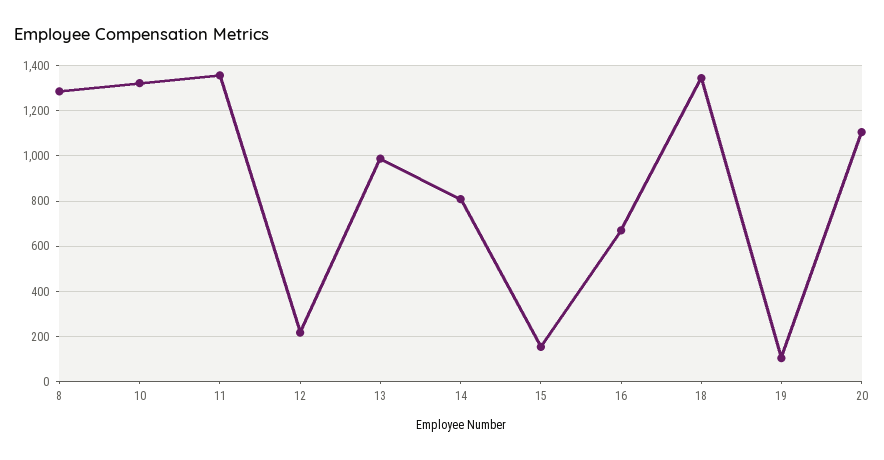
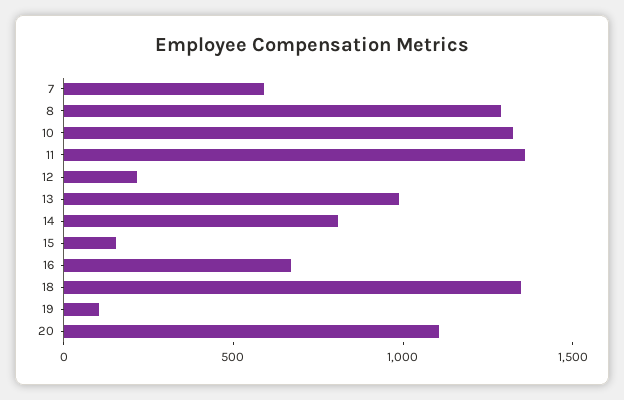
  {
    "8": 1300,
    "10": 1300,
    "11": 1350,
    "12": 200,
    "13": 1000,
    "14": 800,
    "15": 150,
    "16": 650,
    "18": 1350,
    "19": 100,
-   "20": 1100
+   "20": 1100,
+   "7": 600
  }

